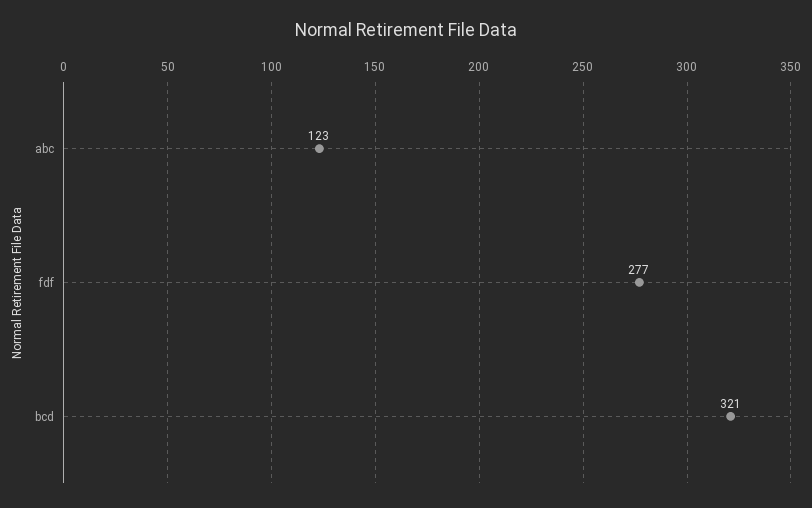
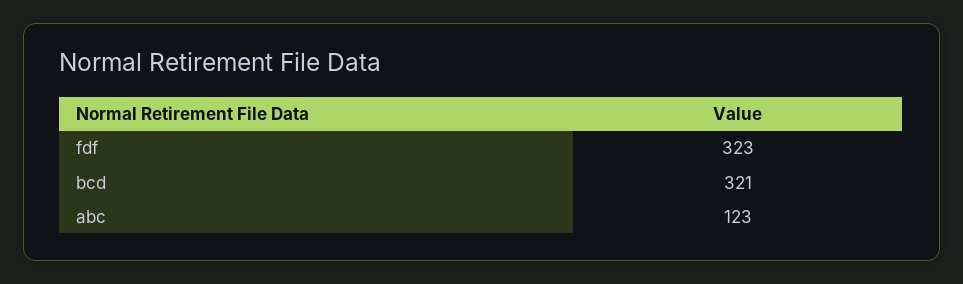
  {
    "abc": 123,
-   "fdf": 277,
+   "fdf": 323,
    "bcd": 321
  }

